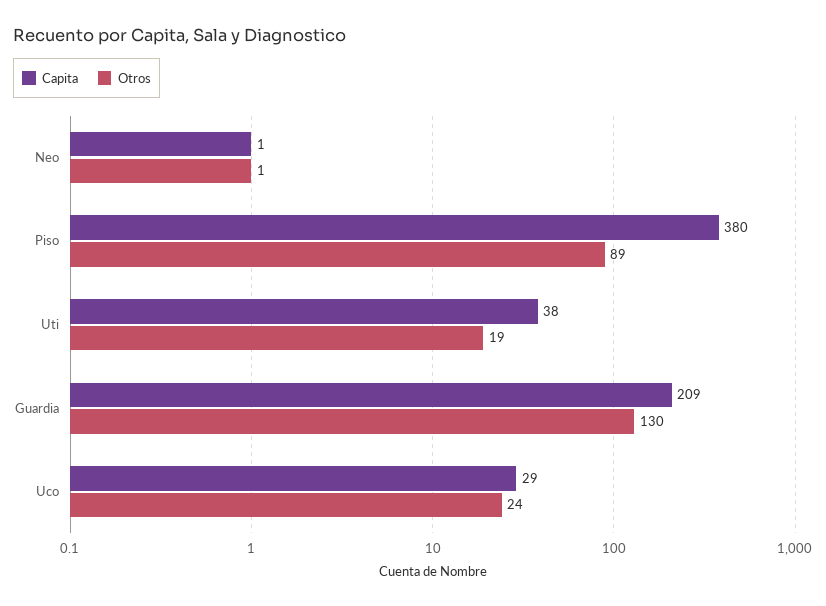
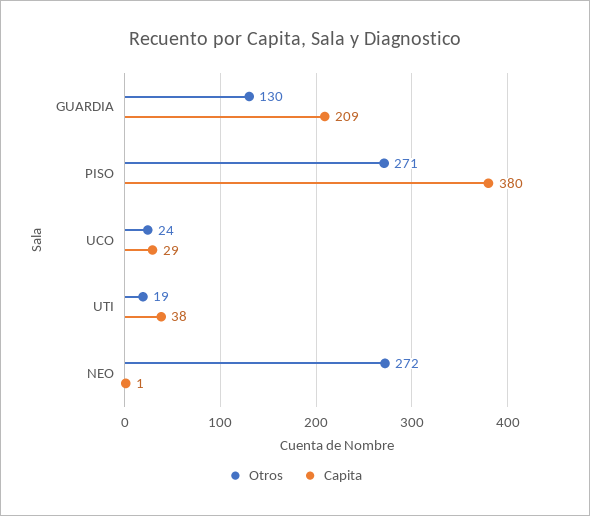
  {
    "Capita": {
      "Neo": 1,
      "Piso": 380,
      "Uti": 38,
      "Guardia": 209,
      "Uco": 29
    },
    "Otros": {
-     "Neo": 1,
+     "Neo": 272,
-     "Piso": 89,
+     "Piso": 271,
      "Uti": 19,
      "Guardia": 130,
      "Uco": 24
    }
  }

